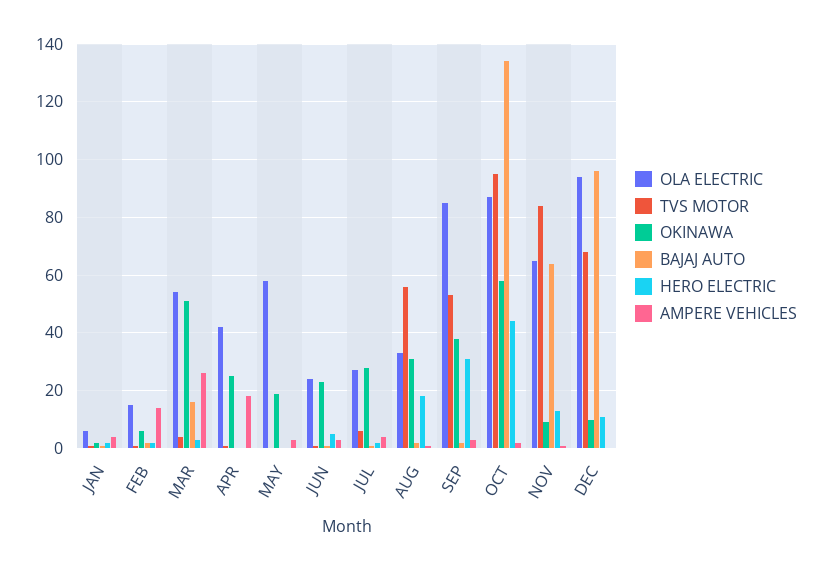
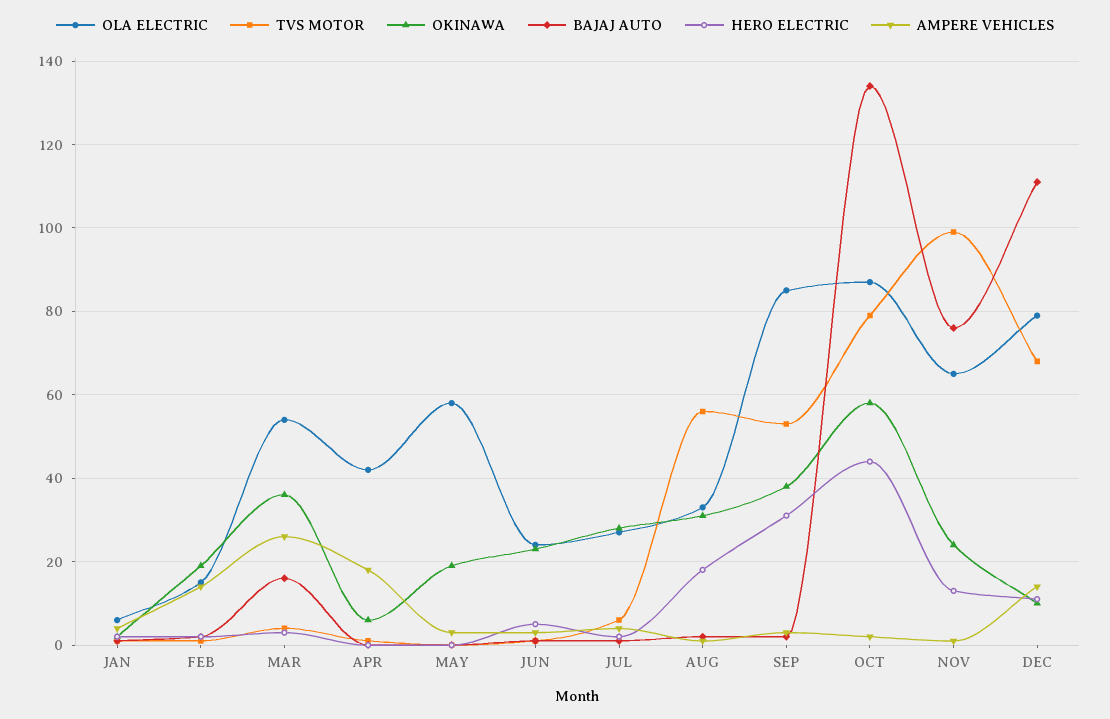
  {
    "OLA ELECTRIC": {
      "JAN": 5,
      "FEB": 15,
      "MAR": 55,
      "APR": 40,
      "MAY": 60,
      "JUN": 25,
      "JUL": 25,
      "AUG": 35,
      "SEP": 85,
      "OCT": 85,
      "NOV": 65,
-     "DEC": 95
+     "DEC": 80
    },
    "TVS MOTOR": {
      "JAN": 0,
      "FEB": 0,
      "MAR": 5,
      "APR": 0,
      "MAY": 0,
      "JUN": 0,
      "JUL": 5,
      "AUG": 55,
      "SEP": 55,
-     "OCT": 95,
+     "OCT": 80,
-     "NOV": 85,
+     "NOV": 100,
      "DEC": 70
    },
    "OKINAWA": {
      "JAN": 0,
-     "FEB": 5,
+     "FEB": 20,
-     "MAR": 50,
+     "MAR": 35,
-     "APR": 25,
+     "APR": 5,
      "MAY": 20,
      "JUN": 25,
      "JUL": 30,
      "AUG": 30,
      "SEP": 40,
      "OCT": 60,
-     "NOV": 10,
+     "NOV": 25,
      "DEC": 10
    },
    "BAJAJ AUTO": {
      "JAN": 0,
      "FEB": 0,
      "MAR": 15,
      "APR": 0,
      "MAY": 0,
      "JUN": 0,
      "JUL": 0,
      "AUG": 0,
      "SEP": 0,
      "OCT": 135,
-     "NOV": 65,
+     "NOV": 75,
-     "DEC": 95
+     "DEC": 110
    },
    "HERO ELECTRIC": {
      "JAN": 0,
      "FEB": 0,
      "MAR": 5,
      "APR": 0,
      "MAY": 0,
      "JUN": 5,
      "JUL": 0,
      "AUG": 20,
      "SEP": 30,
      "OCT": 45,
      "NOV": 15,
      "DEC": 10
    },
    "AMPERE VEHICLES": {
      "JAN": 5,
      "FEB": 15,
      "MAR": 25,
      "APR": 20,
      "MAY": 5,
      "JUN": 5,
      "JUL": 5,
      "AUG": 0,
      "SEP": 5,
      "OCT": 0,
      "NOV": 0,
-     "DEC": 0
+     "DEC": 15
    }
  }

